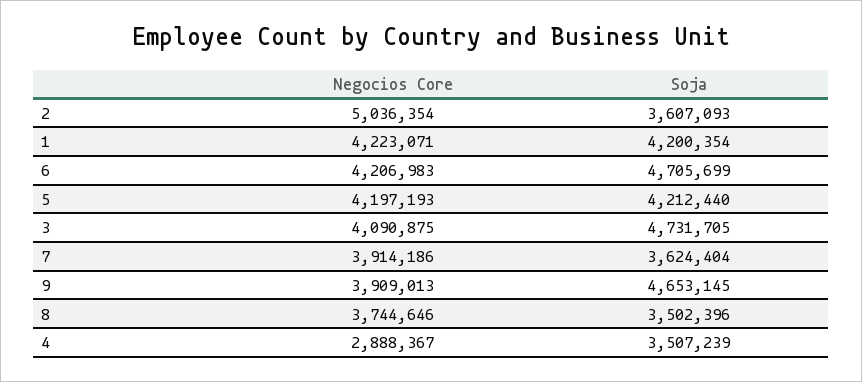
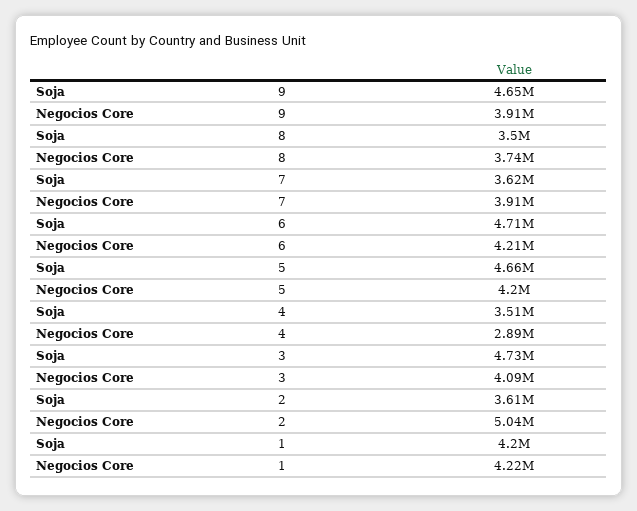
  {
    "Negocios Core": {
      "2": 5036354,
      "1": 4223071,
      "6": 4206983,
      "5": 4197193,
      "3": 4090875,
      "7": 3914186,
      "9": 3909013,
      "8": 3744646,
      "4": 2888367
    },
    "Soja": {
      "2": 3607093,
      "1": 4200354,
      "6": 4705699,
-     "5": 4212440,
+     "5": 4660000,
      "3": 4731705,
      "7": 3624404,
      "9": 4653145,
      "8": 3502396,
      "4": 3507239
    }
  }

